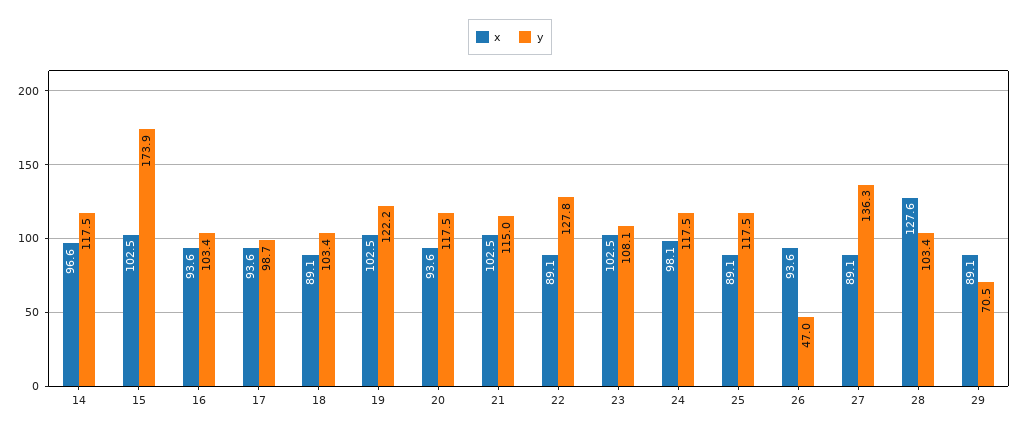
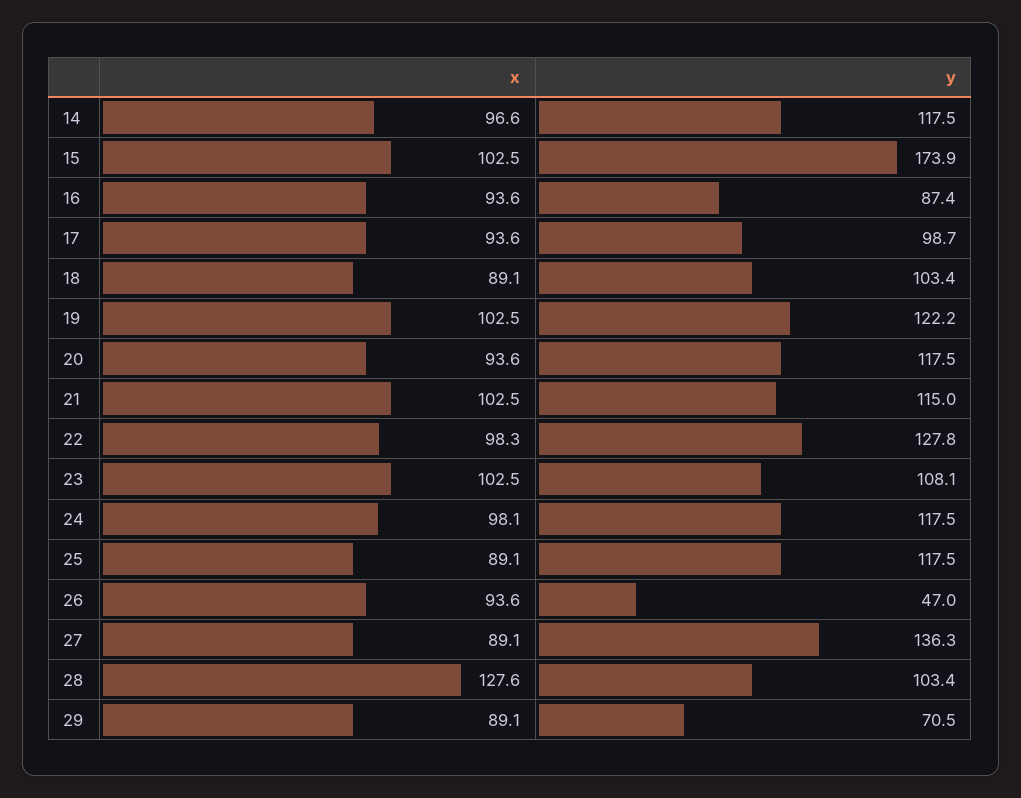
  {
    "x": {
      "14": 96.6,
      "15": 102.5,
      "16": 93.6,
      "17": 93.6,
      "18": 89.1,
      "19": 102.5,
      "20": 93.6,
      "21": 102.5,
-     "22": 89.1,
+     "22": 98.3,
      "23": 102.5,
      "24": 98.1,
      "25": 89.1,
      "26": 93.6,
      "27": 89.1,
      "28": 127.6,
      "29": 89.1
    },
    "y": {
      "14": 117.5,
      "15": 173.9,
-     "16": 103.4,
+     "16": 87.4,
      "17": 98.7,
      "18": 103.4,
      "19": 122.2,
      "20": 117.5,
      "21": 115,
      "22": 127.8,
      "23": 108.1,
      "24": 117.5,
      "25": 117.5,
      "26": 47,
      "27": 136.3,
      "28": 103.4,
      "29": 70.5
    }
  }

